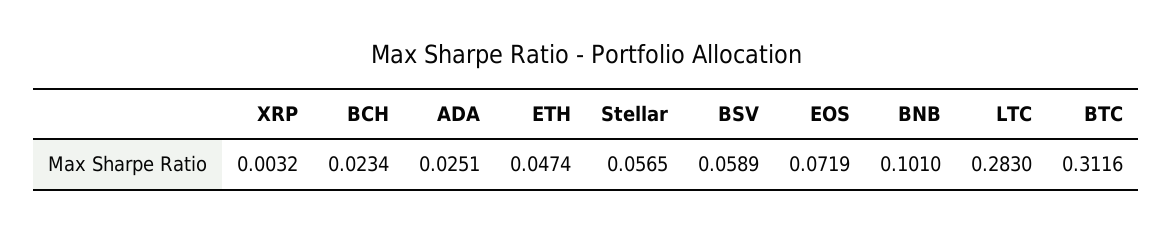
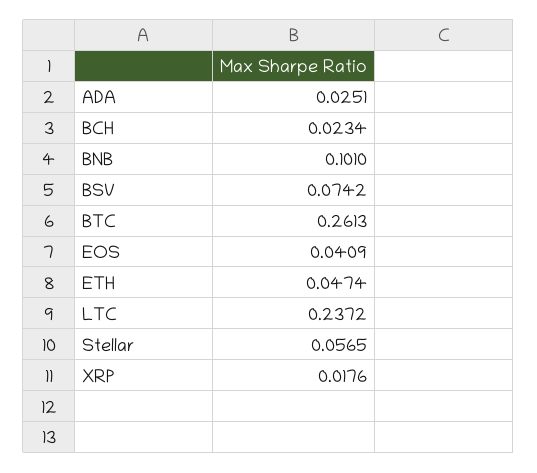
  {
-   "XRP": 0.0032,
+   "XRP": 0.0176,
    "BCH": 0.0234,
    "ADA": 0.0251,
    "ETH": 0.0474,
    "Stellar": 0.0565,
-   "BSV": 0.0589,
+   "BSV": 0.0742,
-   "EOS": 0.0719,
+   "EOS": 0.0409,
    "BNB": 0.101,
-   "LTC": 0.283,
+   "LTC": 0.2372,
-   "BTC": 0.3116
+   "BTC": 0.2613
  }

